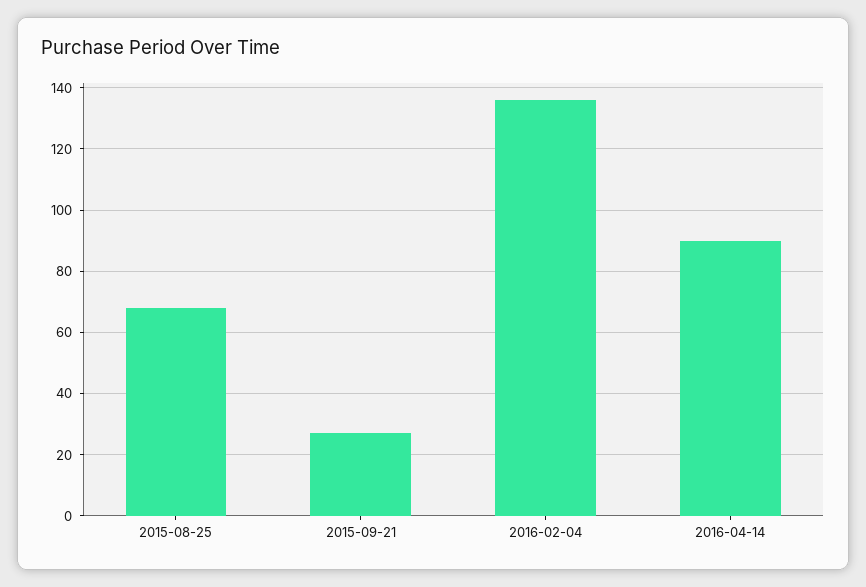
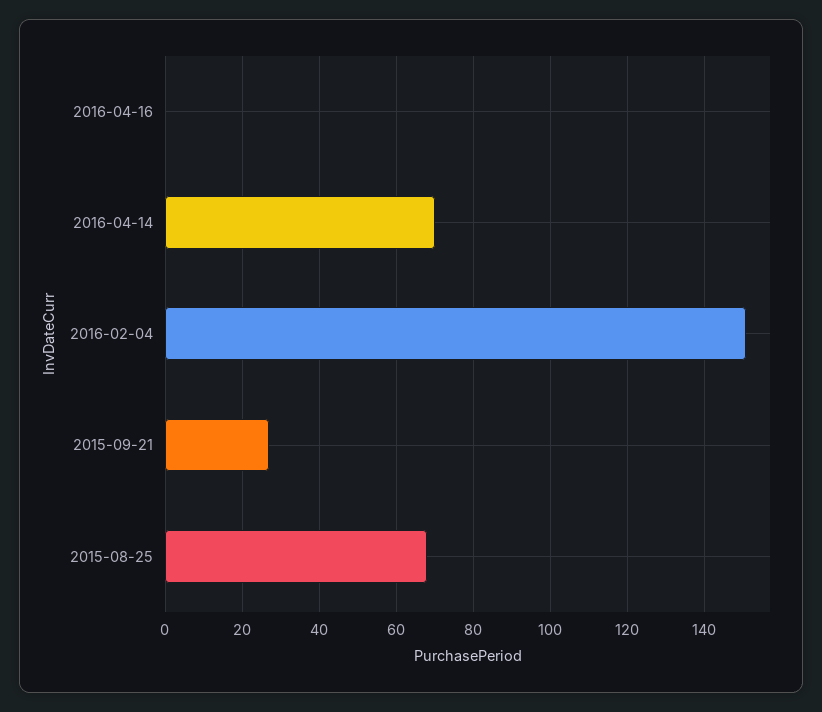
  {
    "2015-08-25": 70,
    "2015-09-21": 25,
-   "2016-02-04": 135,
+   "2016-02-04": 150,
-   "2016-04-14": 90
+   "2016-04-14": 70,
+   "2016-04-16": 0
  }

